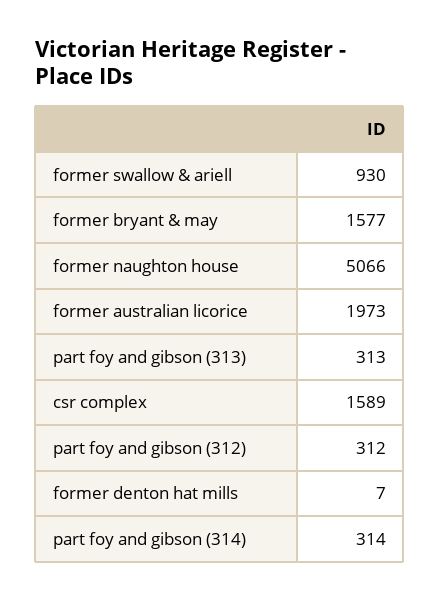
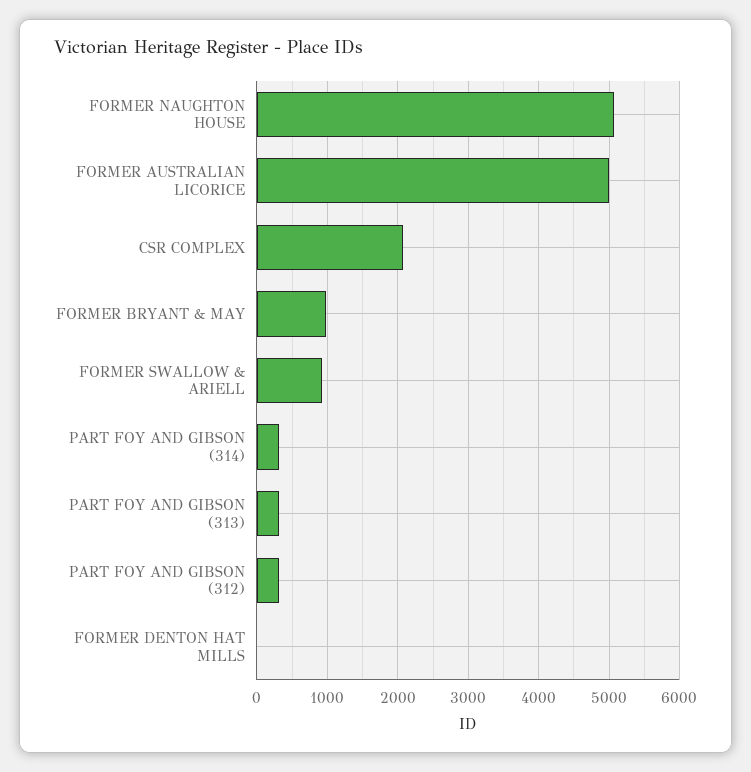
  {
    "former swallow & ariell": 930,
-   "former bryant & may": 1577,
+   "former bryant & may": 1000,
    "former naughton house": 5066,
-   "former australian licorice": 1973,
+   "former australian licorice": 5000,
    "part foy and gibson (313)": 313,
-   "csr complex": 1589,
+   "csr complex": 2100,
    "part foy and gibson (312)": 312,
    "former denton hat mills": 7,
    "part foy and gibson (314)": 314
  }

